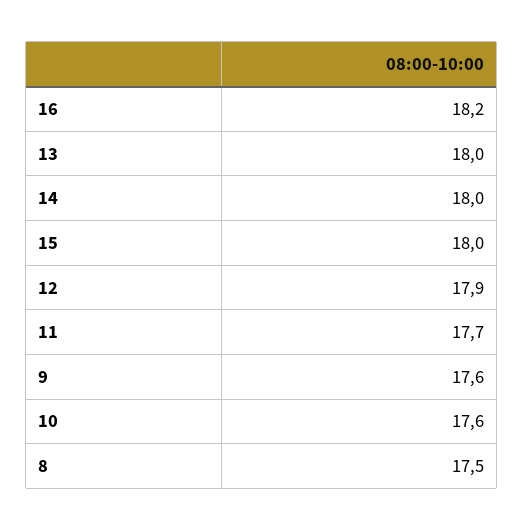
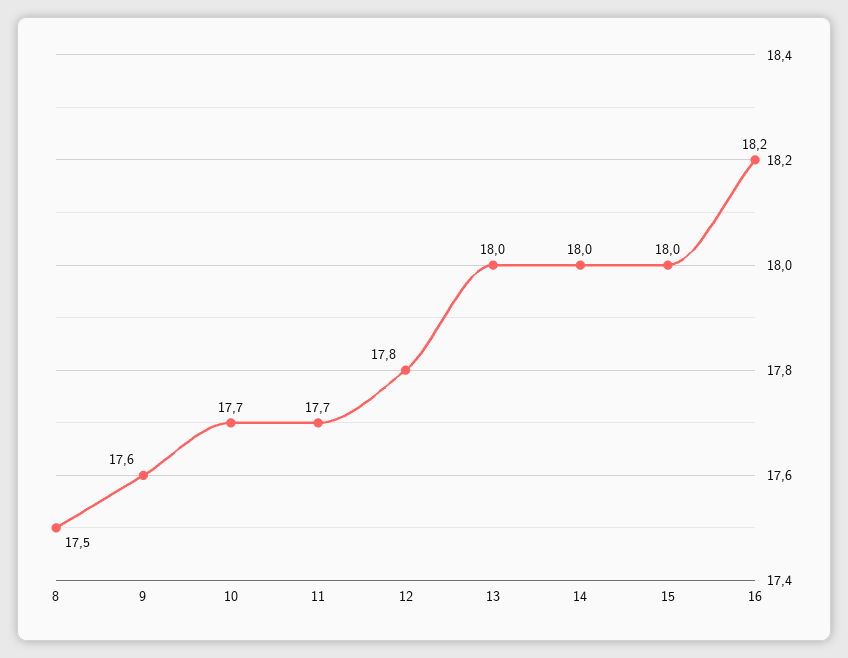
  {
    "16": 18.2,
    "13": 18,
    "14": 18,
    "15": 18,
-   "12": 17.9,
+   "12": 17.8,
    "11": 17.7,
    "9": 17.6,
-   "10": 17.6,
+   "10": 17.7,
    "8": 17.5
  }

